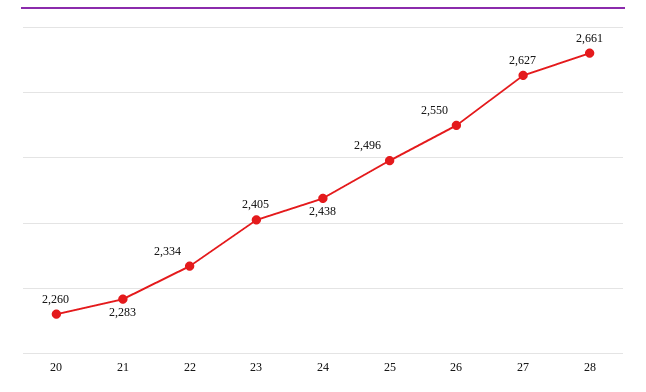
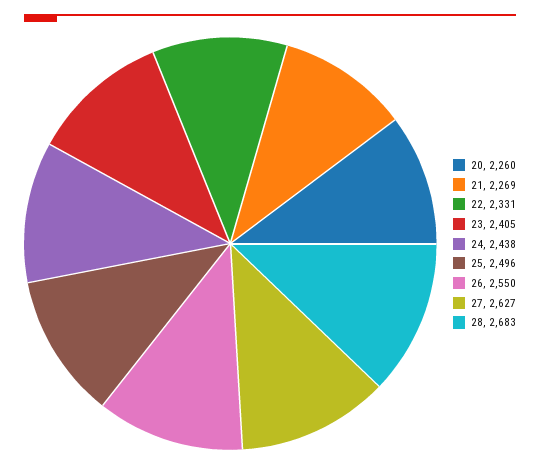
  {
    "20": 2260,
-   "21": 2283,
+   "21": 2269,
-   "22": 2334,
+   "22": 2331,
    "23": 2405,
    "24": 2438,
    "25": 2496,
    "26": 2550,
    "27": 2627,
-   "28": 2661
+   "28": 2683
  }

